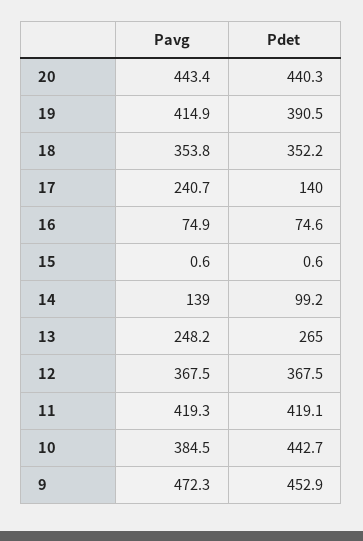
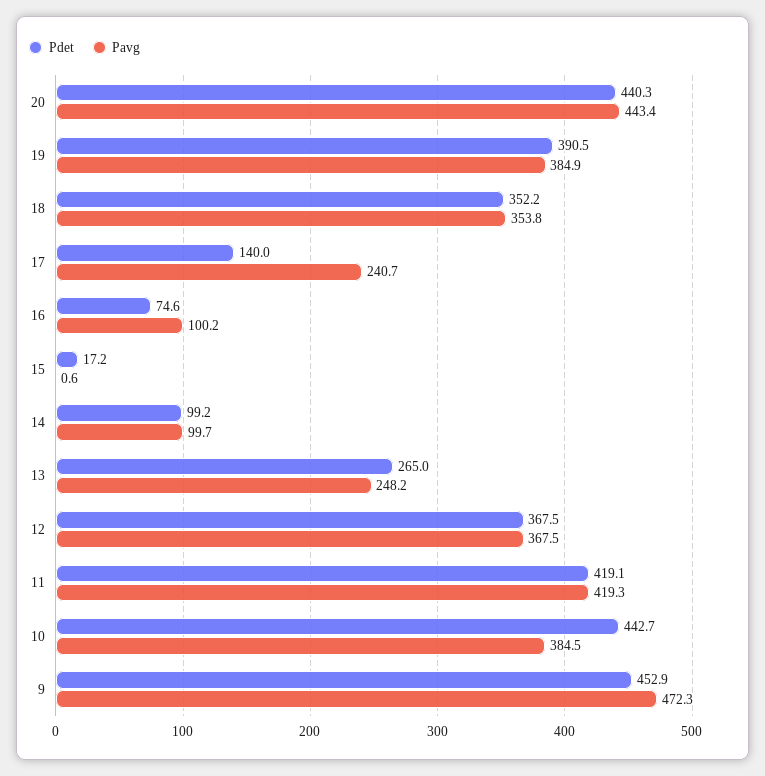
  {
    "Pavg": {
      "20": 443.4,
-     "19": 414.9,
+     "19": 384.9,
      "18": 353.8,
      "17": 240.7,
-     "16": 74.9,
+     "16": 100.2,
      "15": 0.6,
-     "14": 139,
+     "14": 99.7,
      "13": 248.2,
      "12": 367.5,
      "11": 419.3,
      "10": 384.5,
      "9": 472.3
    },
    "Pdet": {
      "20": 440.3,
      "19": 390.5,
      "18": 352.2,
      "17": 140,
      "16": 74.6,
-     "15": 0.6,
+     "15": 17.2,
      "14": 99.2,
      "13": 265,
      "12": 367.5,
      "11": 419.1,
      "10": 442.7,
      "9": 452.9
    }
  }

